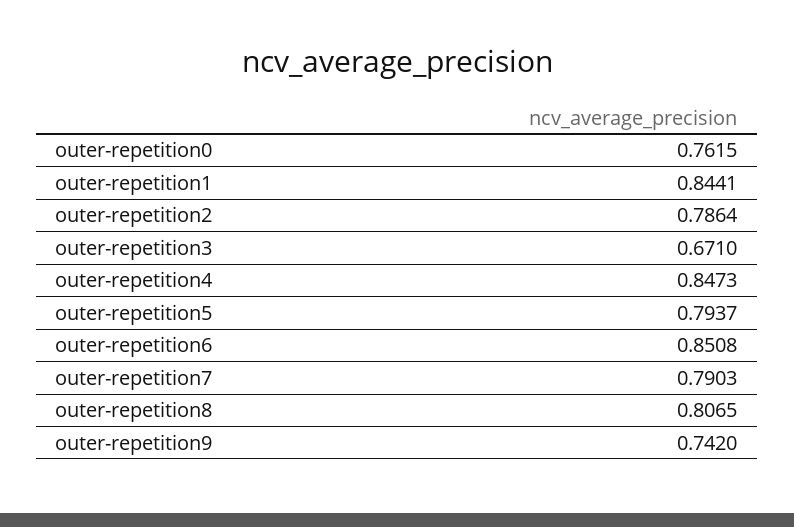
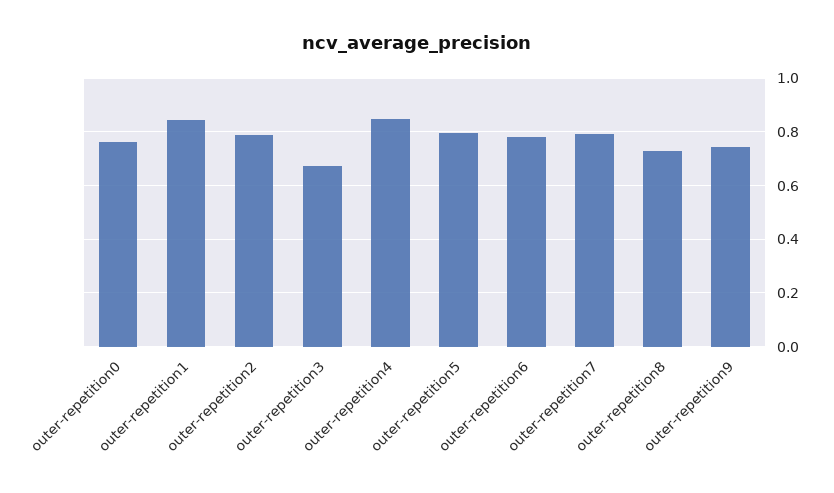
  {
    "outer-repetition0": 0.7615,
    "outer-repetition1": 0.8441,
    "outer-repetition2": 0.7864,
    "outer-repetition3": 0.671,
    "outer-repetition4": 0.8473,
    "outer-repetition5": 0.7937,
-   "outer-repetition6": 0.8508,
+   "outer-repetition6": 0.775,
    "outer-repetition7": 0.7903,
-   "outer-repetition8": 0.8065,
+   "outer-repetition8": 0.725,
    "outer-repetition9": 0.742
  }

